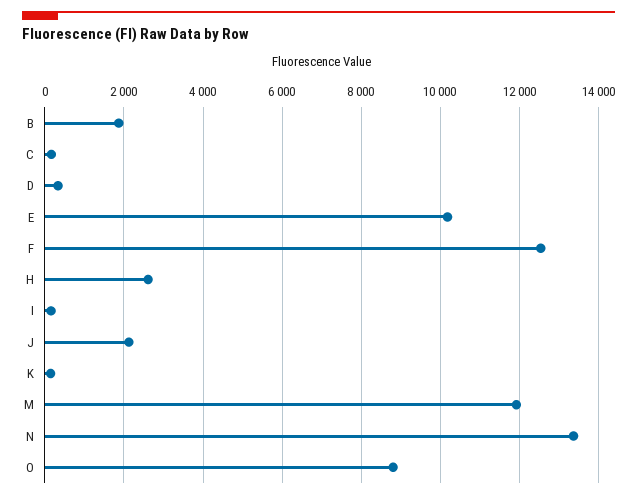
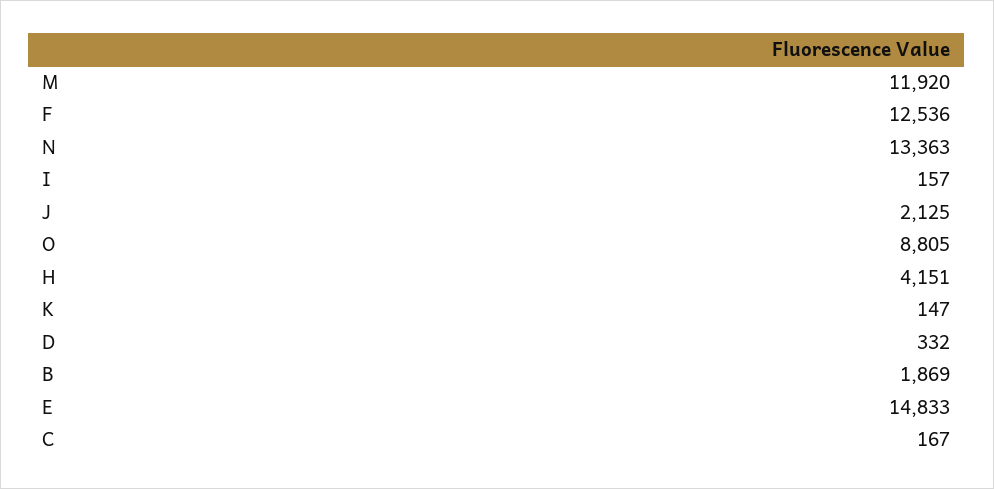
  {
    "B": 1869,
    "C": 167,
    "D": 332,
-   "E": 10200,
+   "E": 14833,
    "F": 12536,
-   "H": 2600,
+   "H": 4151,
    "I": 157,
    "J": 2125,
    "K": 147,
    "M": 11920,
    "N": 13363,
    "O": 8805
  }

